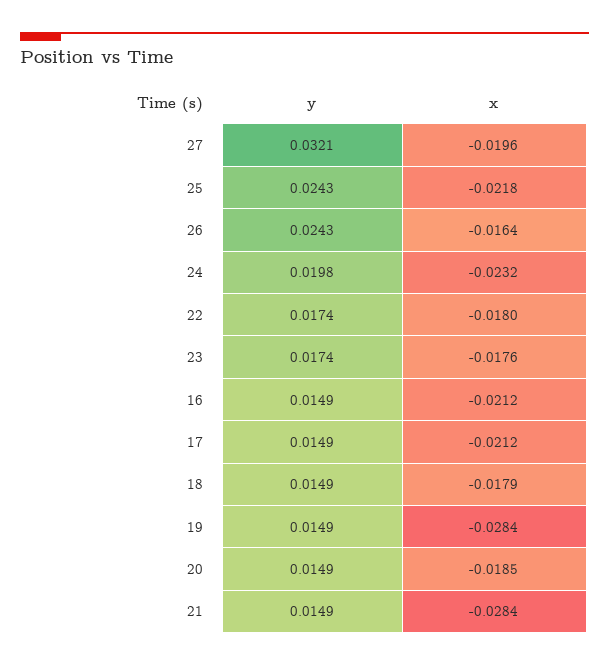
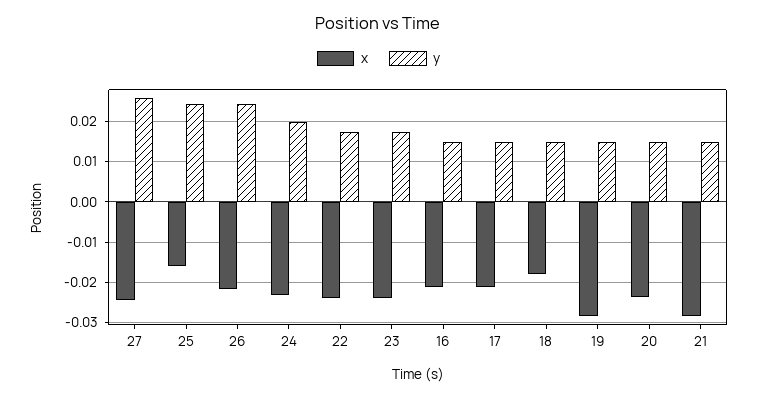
  {
    "y": {
-     "27": 0.0321,
+     "27": 0.026,
      "25": 0.0243,
      "26": 0.0243,
      "24": 0.0198,
      "22": 0.0174,
      "23": 0.0174,
      "16": 0.0149,
      "17": 0.0149,
      "18": 0.0149,
      "19": 0.0149,
      "20": 0.0149,
      "21": 0.0149
    },
    "x": {
-     "27": -0.0196,
+     "27": -0.024,
-     "25": -0.0218,
+     "25": -0.016,
-     "26": -0.0164,
+     "26": -0.022,
      "24": -0.0232,
-     "22": -0.018,
+     "22": -0.024,
-     "23": -0.0176,
+     "23": -0.024,
      "16": -0.0212,
      "17": -0.0212,
      "18": -0.0179,
      "19": -0.0284,
-     "20": -0.0185,
+     "20": -0.024,
      "21": -0.0284
    }
  }

